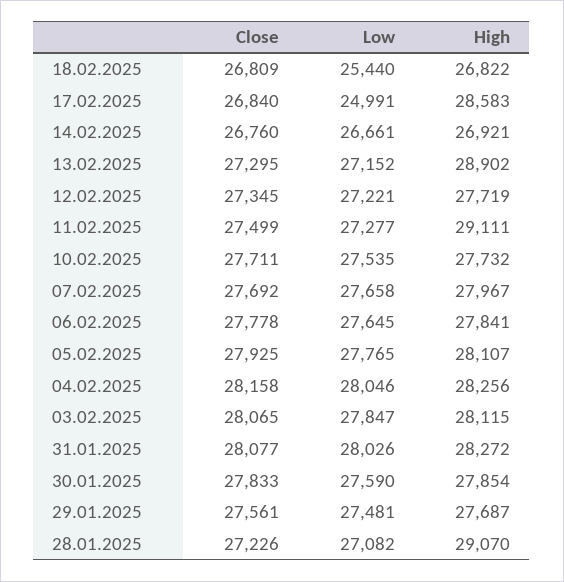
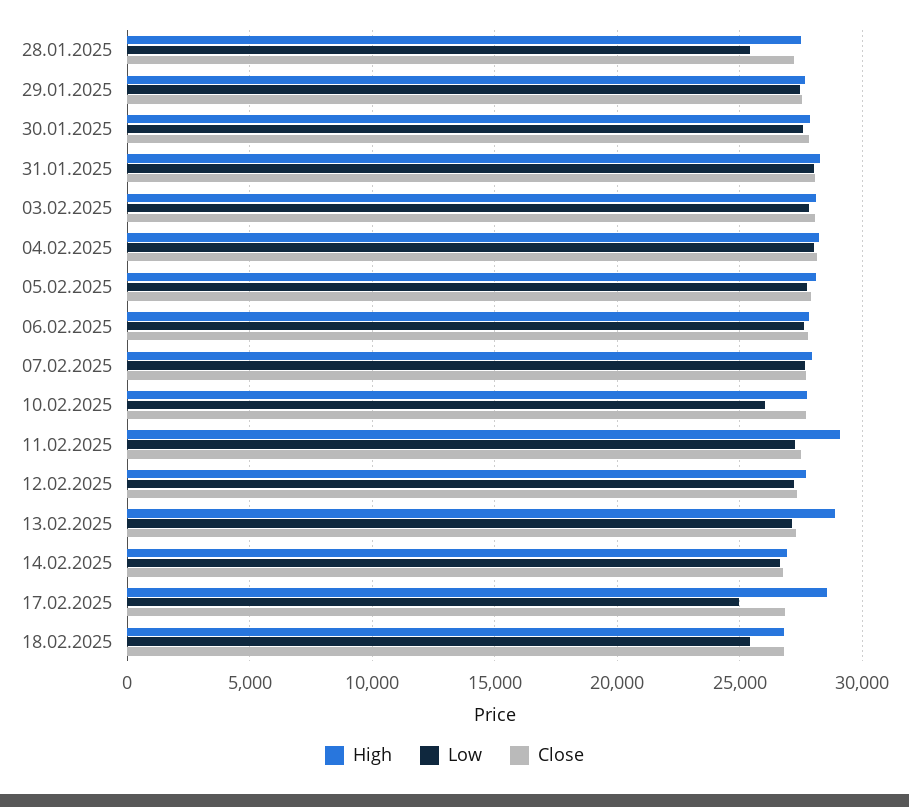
  {
    "Close": {
      "18.02.2025": 26809,
      "17.02.2025": 26840,
      "14.02.2025": 26760,
      "13.02.2025": 27295,
      "12.02.2025": 27345,
      "11.02.2025": 27499,
      "10.02.2025": 27711,
      "07.02.2025": 27692,
      "06.02.2025": 27778,
      "05.02.2025": 27925,
      "04.02.2025": 28158,
      "03.02.2025": 28065,
      "31.01.2025": 28077,
      "30.01.2025": 27833,
      "29.01.2025": 27561,
      "28.01.2025": 27226
    },
    "Low": {
      "18.02.2025": 25440,
      "17.02.2025": 24991,
      "14.02.2025": 26661,
      "13.02.2025": 27152,
      "12.02.2025": 27221,
      "11.02.2025": 27277,
-     "10.02.2025": 27535,
+     "10.02.2025": 26000,
      "07.02.2025": 27658,
      "06.02.2025": 27645,
      "05.02.2025": 27765,
      "04.02.2025": 28046,
      "03.02.2025": 27847,
      "31.01.2025": 28026,
      "30.01.2025": 27590,
      "29.01.2025": 27481,
-     "28.01.2025": 27082
+     "28.01.2025": 25500
    },
    "High": {
      "18.02.2025": 26822,
      "17.02.2025": 28583,
      "14.02.2025": 26921,
      "13.02.2025": 28902,
      "12.02.2025": 27719,
      "11.02.2025": 29111,
      "10.02.2025": 27732,
      "07.02.2025": 27967,
      "06.02.2025": 27841,
      "05.02.2025": 28107,
      "04.02.2025": 28256,
      "03.02.2025": 28115,
      "31.01.2025": 28272,
      "30.01.2025": 27854,
      "29.01.2025": 27687,
-     "28.01.2025": 29070
+     "28.01.2025": 27500
    }
  }

